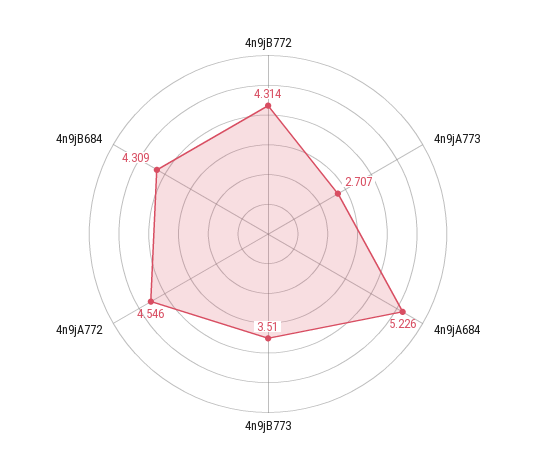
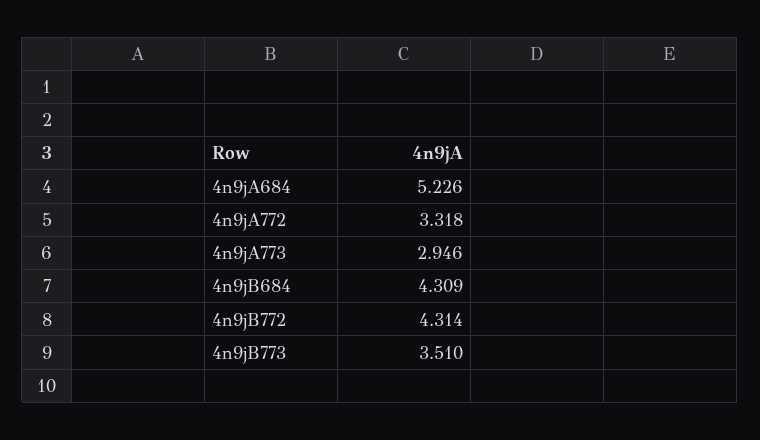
  {
    "4n9jB772": 4.314,
-   "4n9jA773": 2.707,
+   "4n9jA773": 2.946,
    "4n9jA684": 5.226,
    "4n9jB773": 3.51,
-   "4n9jA772": 4.546,
+   "4n9jA772": 3.318,
    "4n9jB684": 4.309
  }

